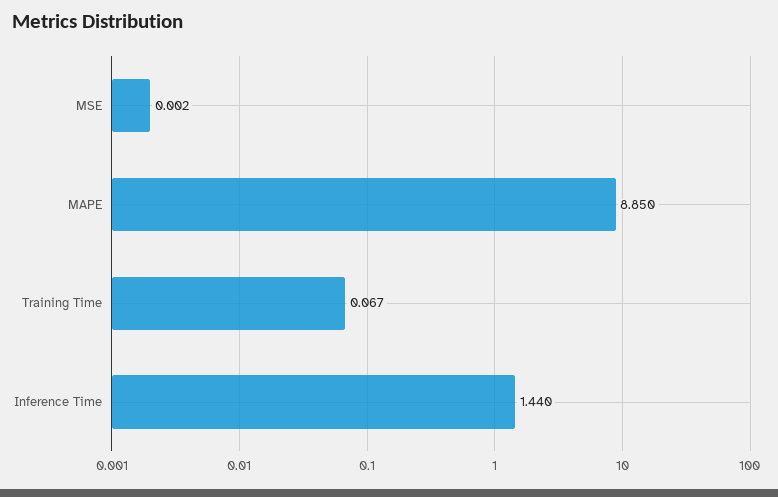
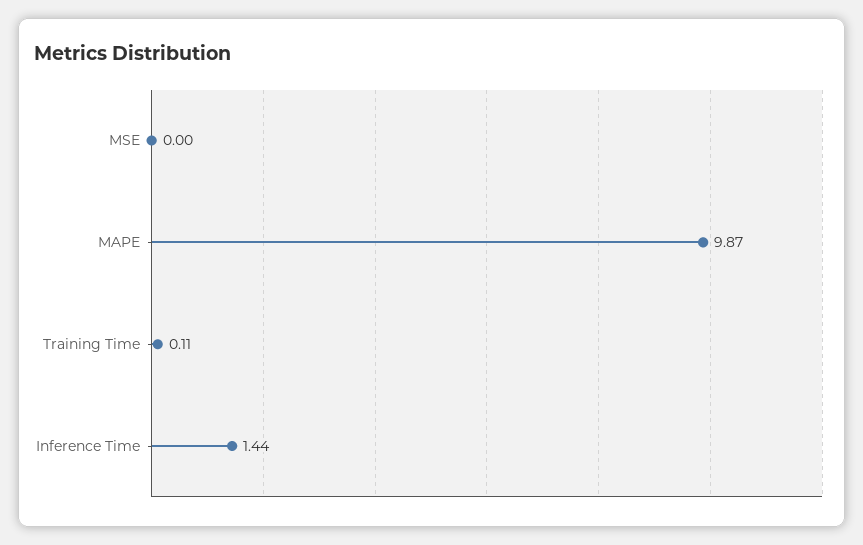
  {
    "MSE": 0.002,
-   "MAPE": 8.85,
+   "MAPE": 9.87,
-   "Training Time": 0.067,
+   "Training Time": 0.11,
    "Inference Time": 1.44
  }

